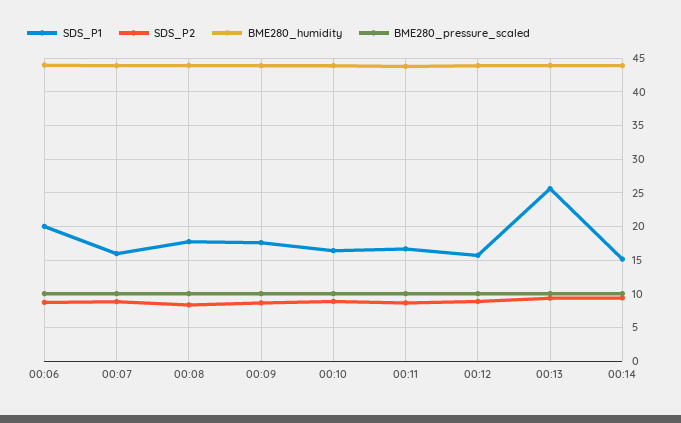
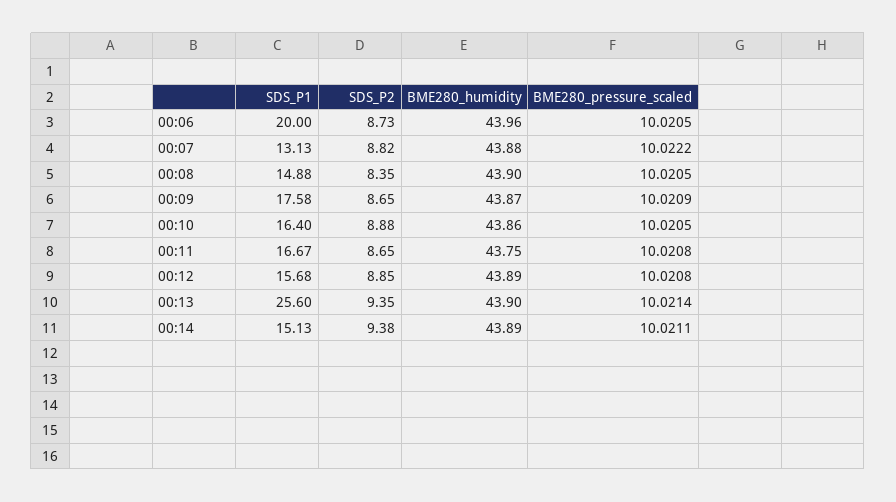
  {
    "SDS_P1": {
      "00:06": 20,
-     "00:07": 16,
+     "00:07": 13.13,
-     "00:08": 18,
+     "00:08": 14.88,
      "00:09": 17.58,
      "00:10": 16.4,
      "00:11": 16.67,
      "00:12": 15.68,
      "00:13": 25.6,
      "00:14": 15.13
    },
    "SDS_P2": {
      "00:06": 8.73,
      "00:07": 8.82,
      "00:08": 8.35,
      "00:09": 8.65,
      "00:10": 8.88,
      "00:11": 8.65,
      "00:12": 8.85,
      "00:13": 9.35,
      "00:14": 9.38
    },
    "BME280_humidity": {
      "00:06": 43.96,
      "00:07": 43.88,
      "00:08": 43.9,
      "00:09": 43.87,
      "00:10": 43.86,
      "00:11": 43.75,
      "00:12": 43.89,
      "00:13": 43.9,
      "00:14": 43.89
    },
    "BME280_pressure_scaled": {
      "00:06": 10.0205,
      "00:07": 10.0222,
      "00:08": 10.0205,
      "00:09": 10.0209,
      "00:10": 10.0205,
      "00:11": 10.0208,
      "00:12": 10.0208,
      "00:13": 10.0214,
      "00:14": 10.0211
    }
  }

